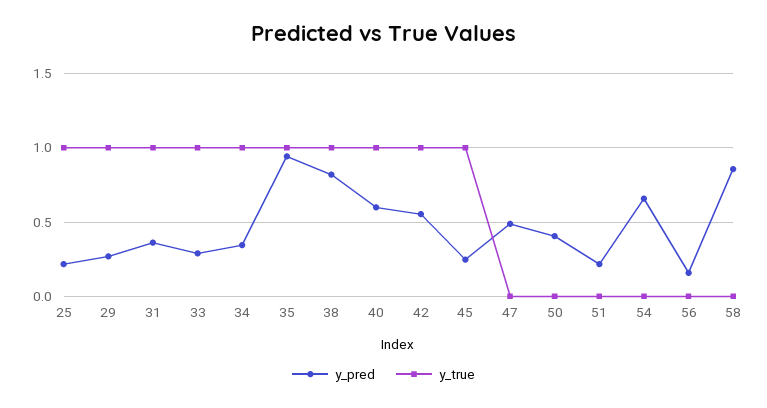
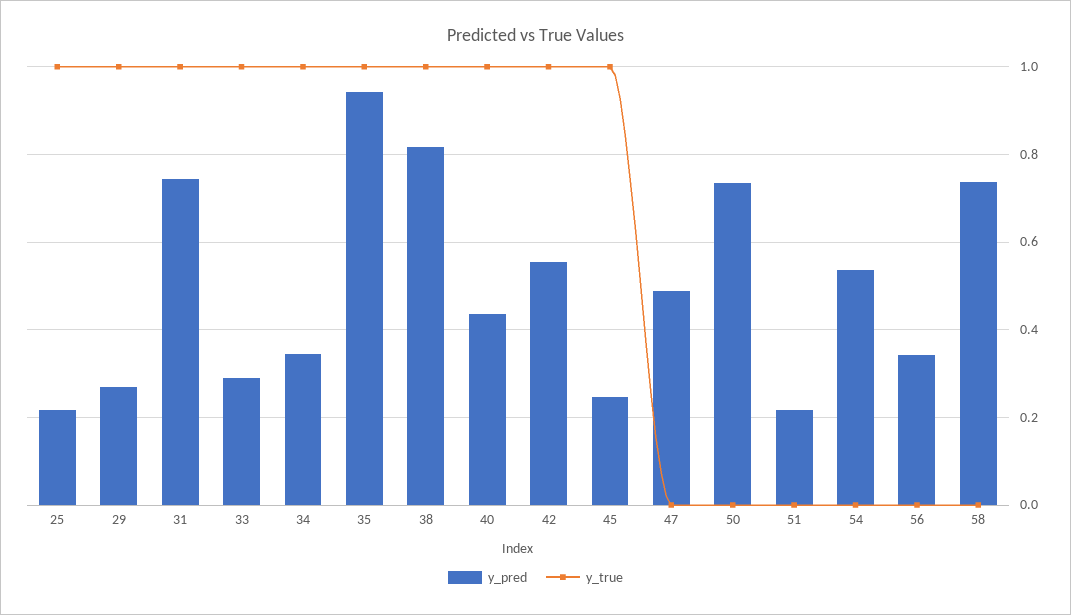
  {
    "y_pred": {
      "25": 0.22,
      "29": 0.26,
-     "31": 0.35,
+     "31": 0.74,
      "33": 0.28,
      "34": 0.34,
      "35": 0.94,
      "38": 0.82,
-     "40": 0.6,
+     "40": 0.44,
      "42": 0.56,
      "45": 0.24,
      "47": 0.48,
-     "50": 0.4,
+     "50": 0.74,
      "51": 0.22,
-     "54": 0.65,
+     "54": 0.54,
-     "56": 0.15,
+     "56": 0.34,
-     "58": 0.85
+     "58": 0.74
    },
    "y_true": {
      "25": 1,
      "29": 1,
      "31": 1,
      "33": 1,
      "34": 1,
      "35": 1,
      "38": 1,
      "40": 1,
      "42": 1,
      "45": 1,
      "47": 0,
      "50": 0,
      "51": 0,
      "54": 0,
      "56": 0,
      "58": 0
    }
  }

